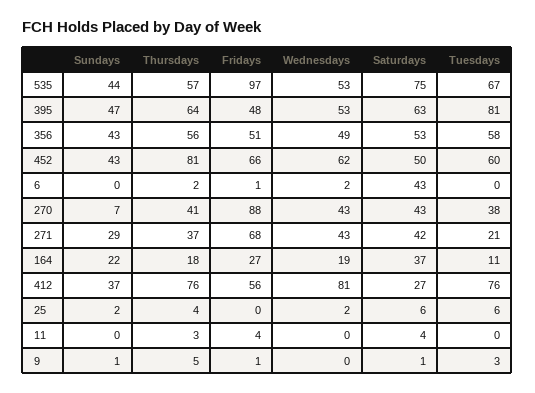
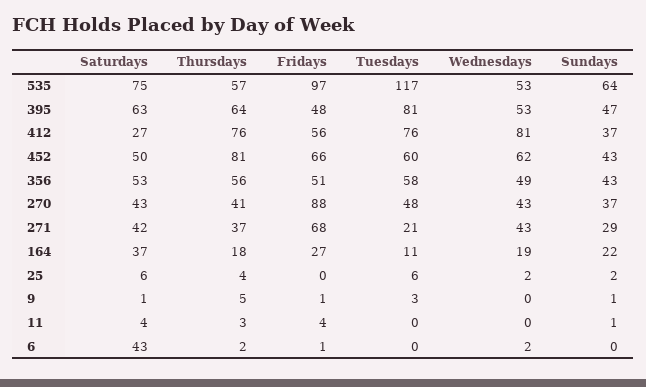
  {
    "Sundays": {
-     "535": 44,
+     "535": 64,
      "395": 47,
      "356": 43,
      "452": 43,
      "6": 0,
-     "270": 7,
+     "270": 37,
      "271": 29,
      "164": 22,
      "412": 37,
      "25": 2,
-     "11": 0,
+     "11": 1,
      "9": 1
    },
    "Thursdays": {
      "535": 57,
      "395": 64,
      "356": 56,
      "452": 81,
      "6": 2,
      "270": 41,
      "271": 37,
      "164": 18,
      "412": 76,
      "25": 4,
      "11": 3,
      "9": 5
    },
    "Fridays": {
      "535": 97,
      "395": 48,
      "356": 51,
      "452": 66,
      "6": 1,
      "270": 88,
      "271": 68,
      "164": 27,
      "412": 56,
      "25": 0,
      "11": 4,
      "9": 1
    },
    "Wednesdays": {
      "535": 53,
      "395": 53,
      "356": 49,
      "452": 62,
      "6": 2,
      "270": 43,
      "271": 43,
      "164": 19,
      "412": 81,
      "25": 2,
      "11": 0,
      "9": 0
    },
    "Saturdays": {
      "535": 75,
      "395": 63,
      "356": 53,
      "452": 50,
      "6": 43,
      "270": 43,
      "271": 42,
      "164": 37,
      "412": 27,
      "25": 6,
      "11": 4,
      "9": 1
    },
    "Tuesdays": {
-     "535": 67,
+     "535": 117,
      "395": 81,
      "356": 58,
      "452": 60,
      "6": 0,
-     "270": 38,
+     "270": 48,
      "271": 21,
      "164": 11,
      "412": 76,
      "25": 6,
      "11": 0,
      "9": 3
    }
  }

